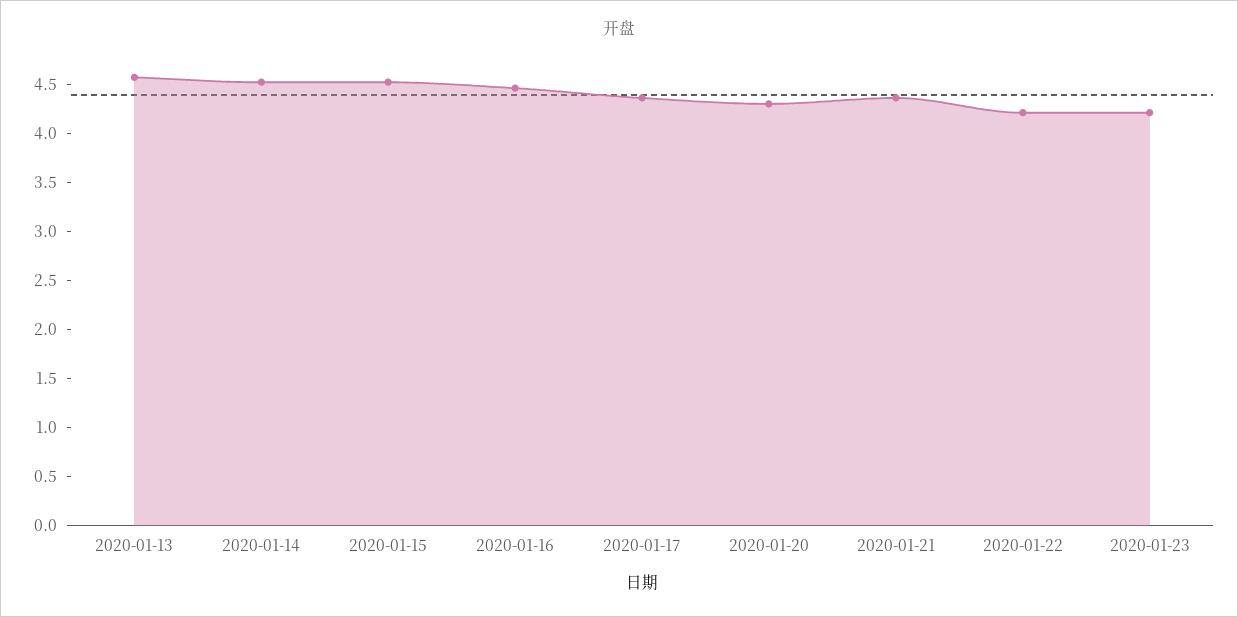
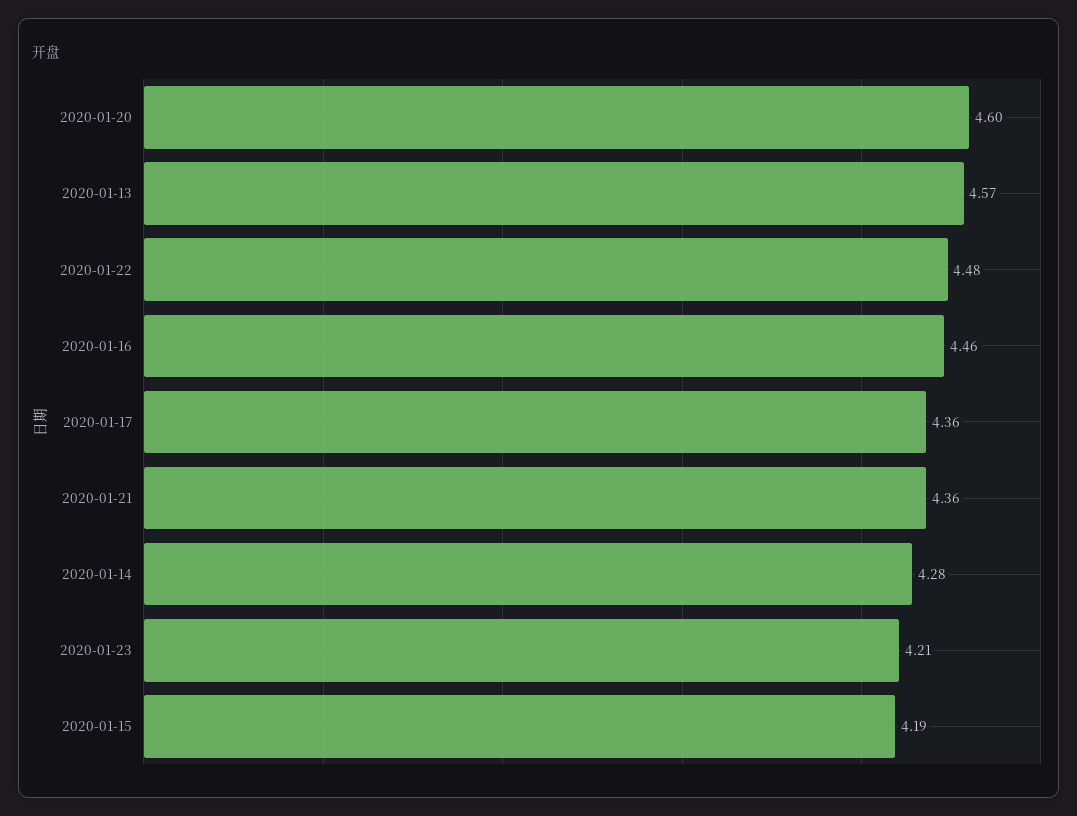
  {
    "2020-01-13": 4.57,
-   "2020-01-14": 4.5,
+   "2020-01-14": 4.28,
-   "2020-01-15": 4.5,
+   "2020-01-15": 4.19,
    "2020-01-16": 4.46,
    "2020-01-17": 4.36,
-   "2020-01-20": 4.3,
+   "2020-01-20": 4.6,
    "2020-01-21": 4.36,
-   "2020-01-22": 4.2,
+   "2020-01-22": 4.48,
    "2020-01-23": 4.21
  }

